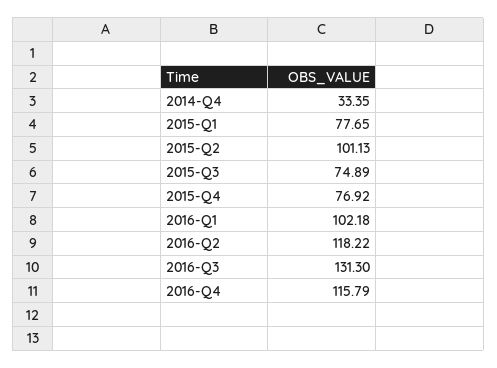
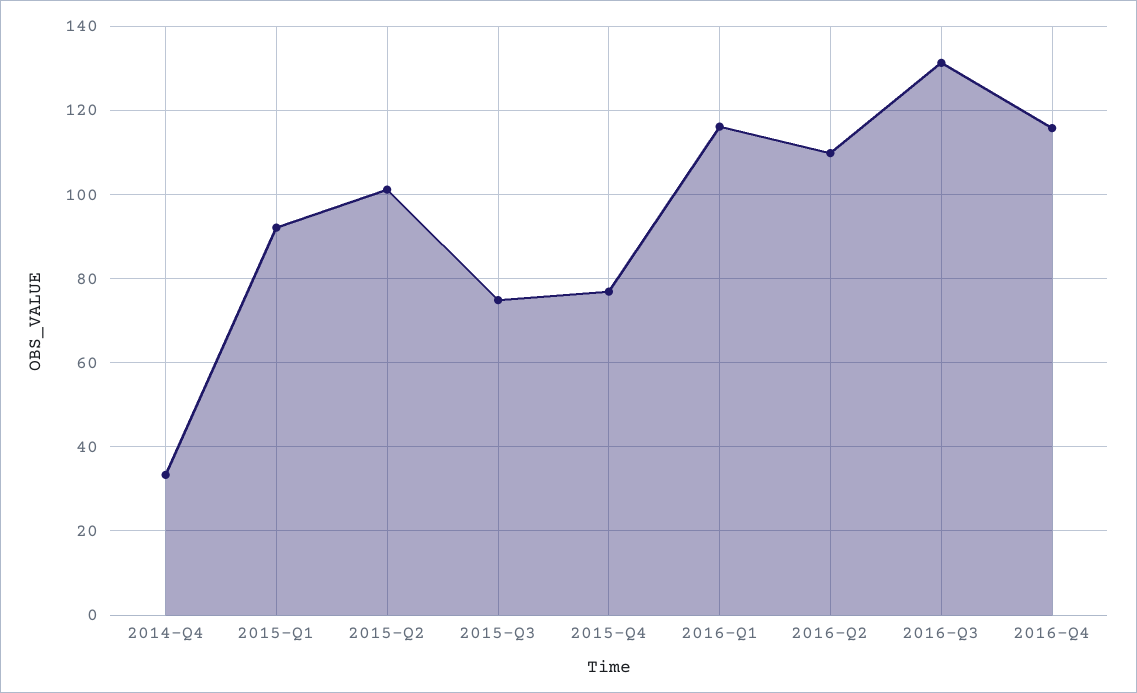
  {
    "2014-Q4": 33.35,
-   "2015-Q1": 77.65,
+   "2015-Q1": 92,
    "2015-Q2": 101.13,
    "2015-Q3": 74.89,
    "2015-Q4": 76.92,
-   "2016-Q1": 102.18,
+   "2016-Q1": 116,
-   "2016-Q2": 118.22,
+   "2016-Q2": 110,
    "2016-Q3": 131.3,
    "2016-Q4": 115.79
  }

